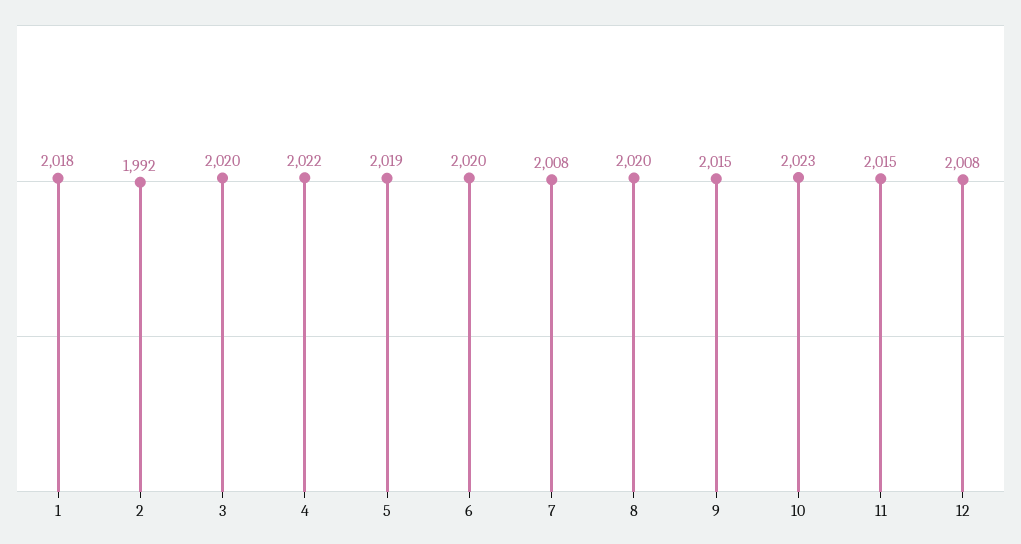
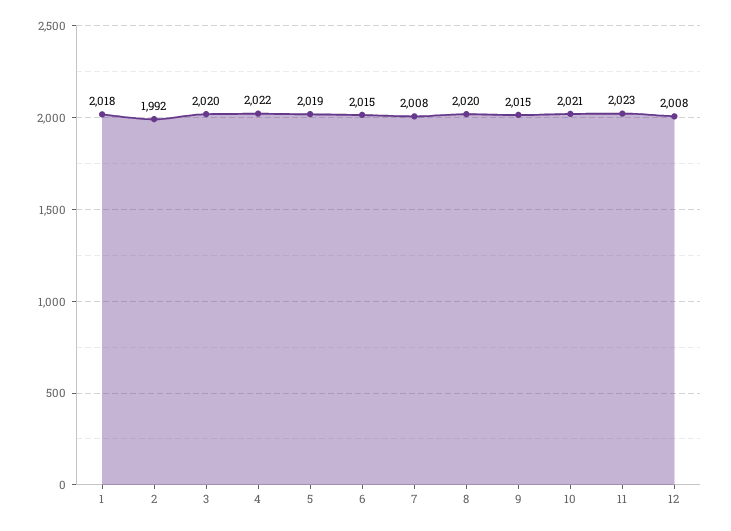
  {
    "1": 2018,
    "2": 1992,
    "3": 2020,
    "4": 2022,
    "5": 2019,
-   "6": 2020,
+   "6": 2015,
    "7": 2008,
    "8": 2020,
    "9": 2015,
-   "10": 2023,
+   "10": 2021,
-   "11": 2015,
+   "11": 2023,
    "12": 2008
  }

